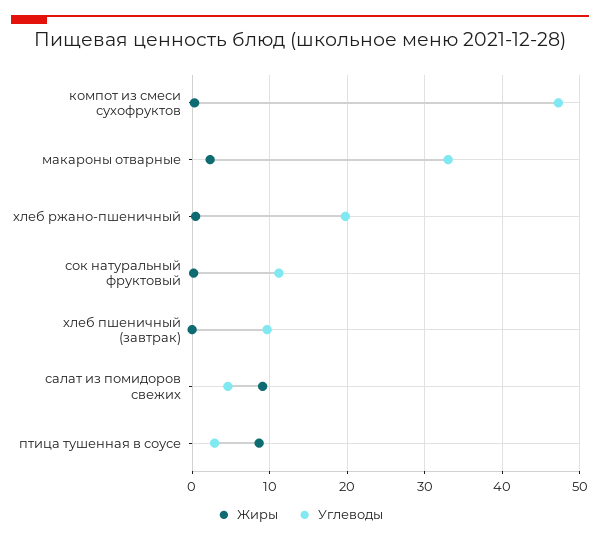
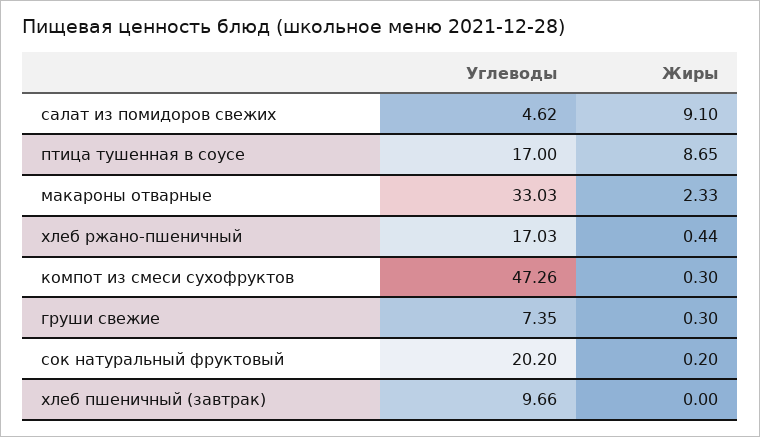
  {
    "Жиры": {
      "компот из смеси сухофруктов": 0.3,
      "макароны отварные": 2.33,
      "хлеб ржано-пшеничный": 0.44,
      "сок натуральный фруктовый": 0.2,
      "хлеб пшеничный (завтрак)": 0,
      "салат из помидоров свежих": 9.1,
-     "птица тушенная в соусе": 8.65
+     "птица тушенная в соусе": 8.65,
+     "груши свежие": 0.3
    },
    "Углеводы": {
      "компот из смеси сухофруктов": 47.26,
      "макароны отварные": 33.03,
-     "хлеб ржано-пшеничный": 20,
+     "хлеб ржано-пшеничный": 17.03,
-     "сок натуральный фруктовый": 11,
+     "сок натуральный фруктовый": 20.2,
      "хлеб пшеничный (завтрак)": 9.66,
      "салат из помидоров свежих": 4.62,
-     "птица тушенная в соусе": 3
+     "птица тушенная в соусе": 17,
+     "груши свежие": 7.35
    }
  }

